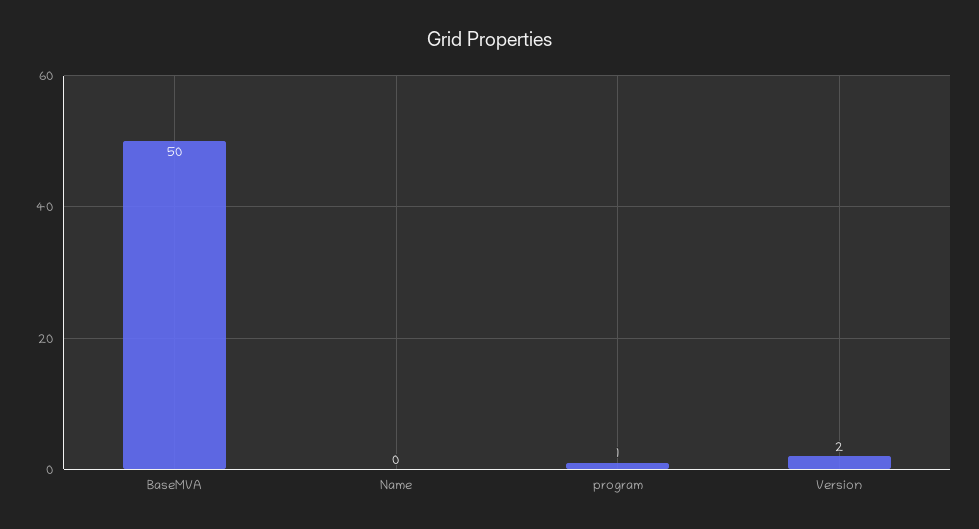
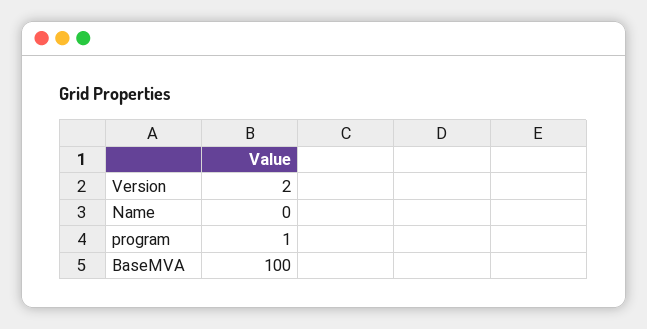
  {
-   "BaseMVA": 50,
+   "BaseMVA": 100,
    "Name": 0,
    "program": 1,
    "Version": 2
  }

